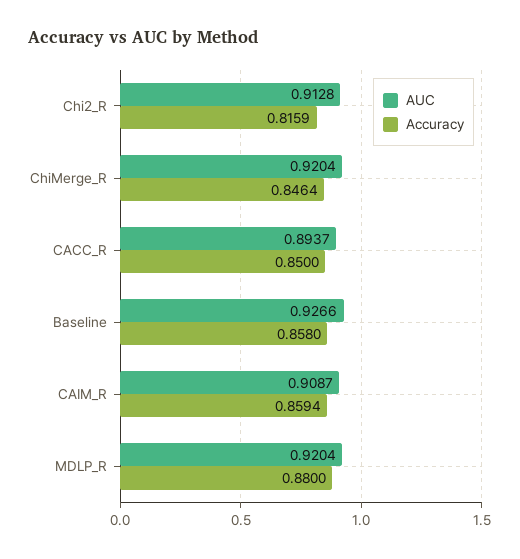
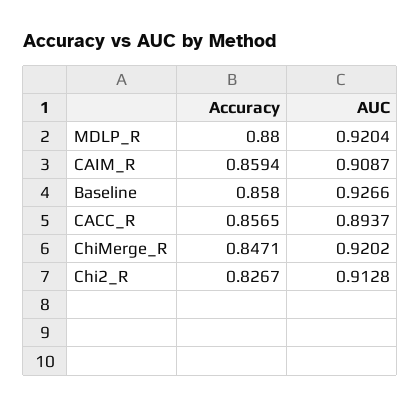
  {
    "AUC": {
      "Chi2_R": 0.9128,
-     "ChiMerge_R": 0.9204,
+     "ChiMerge_R": 0.9202,
      "CACC_R": 0.8937,
      "Baseline": 0.9266,
      "CAIM_R": 0.9087,
      "MDLP_R": 0.9204
    },
    "Accuracy": {
-     "Chi2_R": 0.8159,
+     "Chi2_R": 0.8267,
-     "ChiMerge_R": 0.8464,
+     "ChiMerge_R": 0.8471,
-     "CACC_R": 0.85,
+     "CACC_R": 0.8565,
      "Baseline": 0.858,
      "CAIM_R": 0.8594,
      "MDLP_R": 0.88
    }
  }

